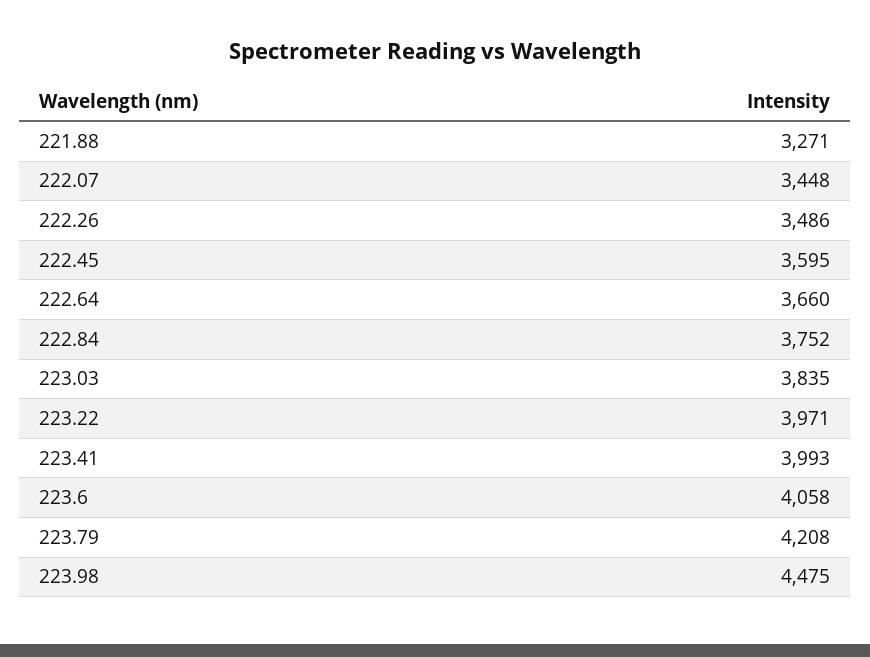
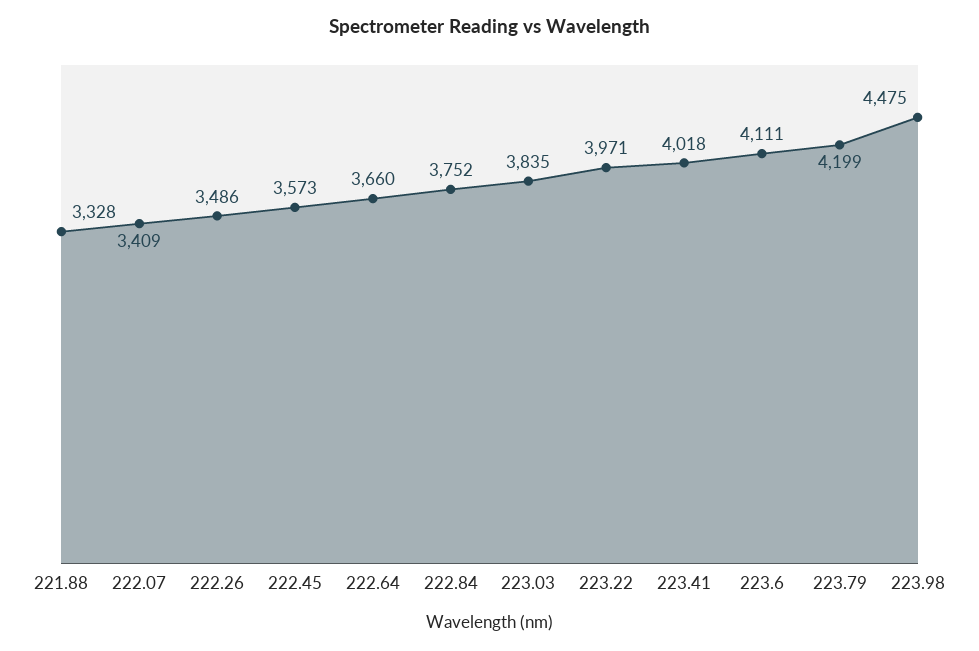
  {
-   "221.88": 3271,
+   "221.88": 3328,
-   "222.07": 3448,
+   "222.07": 3409,
    "222.26": 3486,
-   "222.45": 3595,
+   "222.45": 3573,
    "222.64": 3660,
    "222.84": 3752,
    "223.03": 3835,
    "223.22": 3971,
-   "223.41": 3993,
+   "223.41": 4018,
-   "223.6": 4058,
+   "223.6": 4111,
-   "223.79": 4208,
+   "223.79": 4199,
    "223.98": 4475
  }

